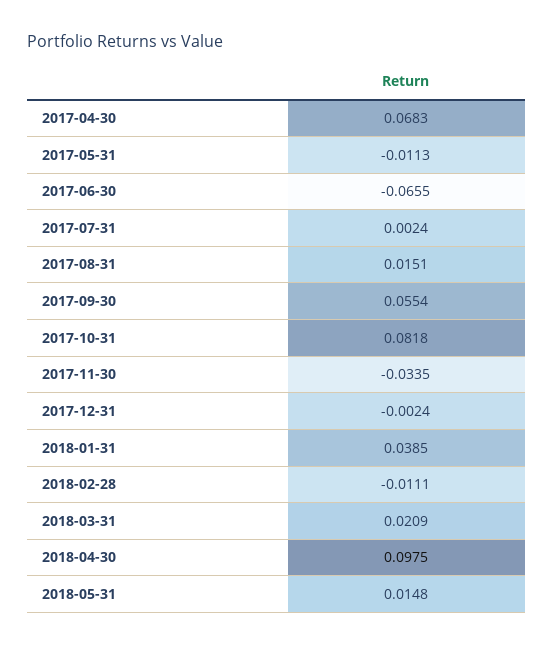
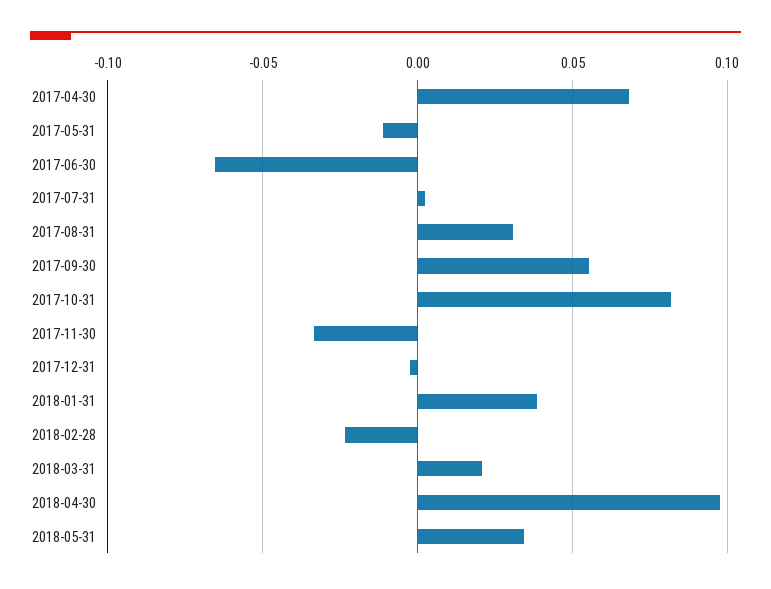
  {
    "2017-04-30": 0.0683,
    "2017-05-31": -0.0113,
    "2017-06-30": -0.0655,
    "2017-07-31": 0.0024,
-   "2017-08-31": 0.0151,
+   "2017-08-31": 0.03,
    "2017-09-30": 0.0554,
    "2017-10-31": 0.0818,
    "2017-11-30": -0.0335,
    "2017-12-31": -0.0024,
    "2018-01-31": 0.0385,
-   "2018-02-28": -0.0111,
+   "2018-02-28": -0.025,
    "2018-03-31": 0.0209,
    "2018-04-30": 0.0975,
-   "2018-05-31": 0.0148
+   "2018-05-31": 0.035
  }

